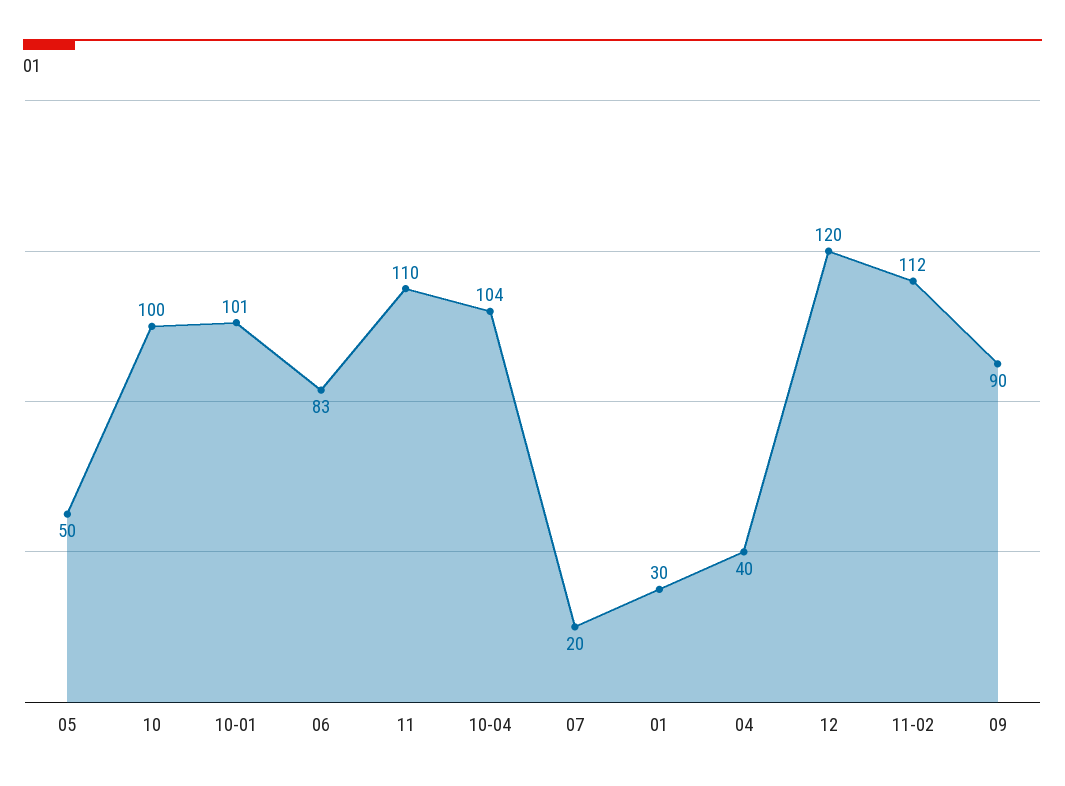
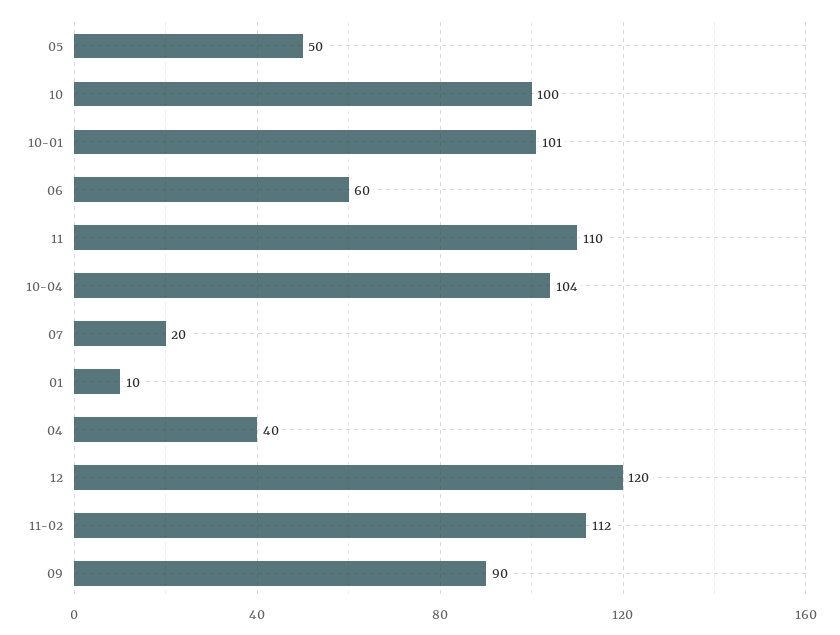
  {
    "05": 50,
    "10": 100,
    "10-01": 101,
-   "06": 83,
+   "06": 60,
    "11": 110,
    "10-04": 104,
    "07": 20,
-   "01": 30,
+   "01": 10,
    "04": 40,
    "12": 120,
    "11-02": 112,
    "09": 90
  }

